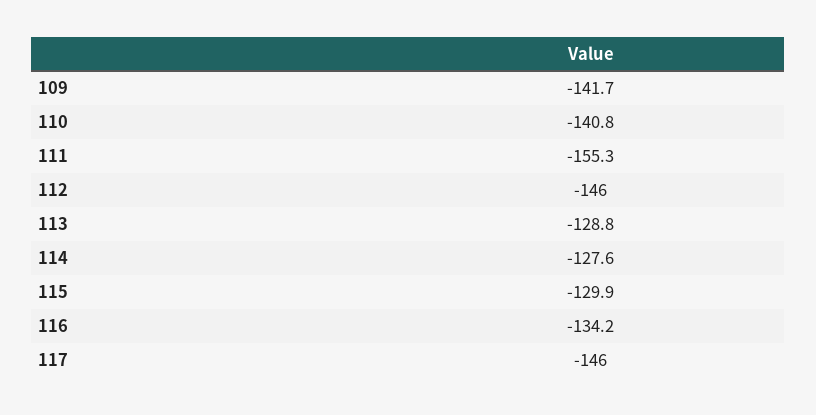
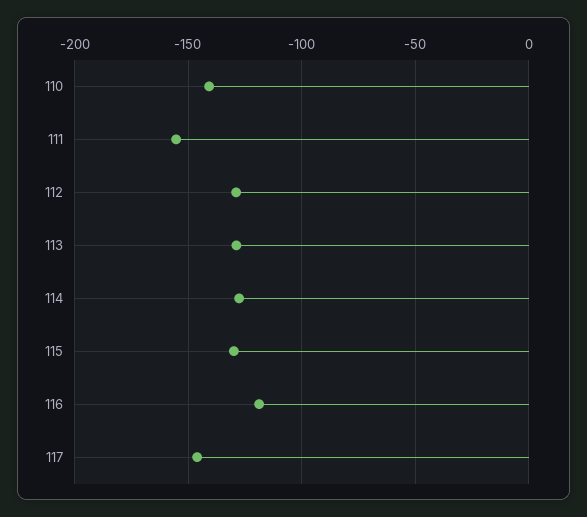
  {
-   "109": -141.7,
    "110": -140.8,
    "111": -155.3,
-   "112": -146,
+   "112": -130,
    "113": -128.8,
    "114": -127.6,
    "115": -129.9,
-   "116": -134.2,
+   "116": -120,
    "117": -146
  }

